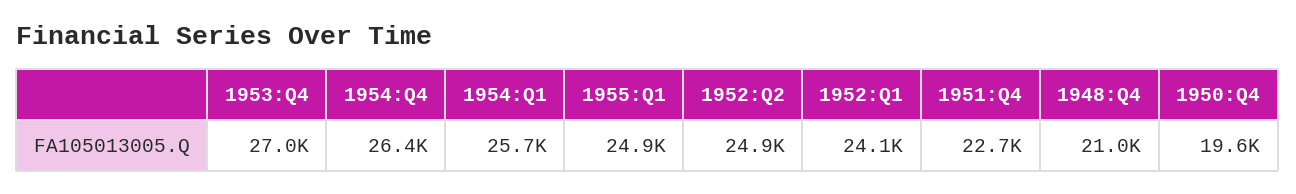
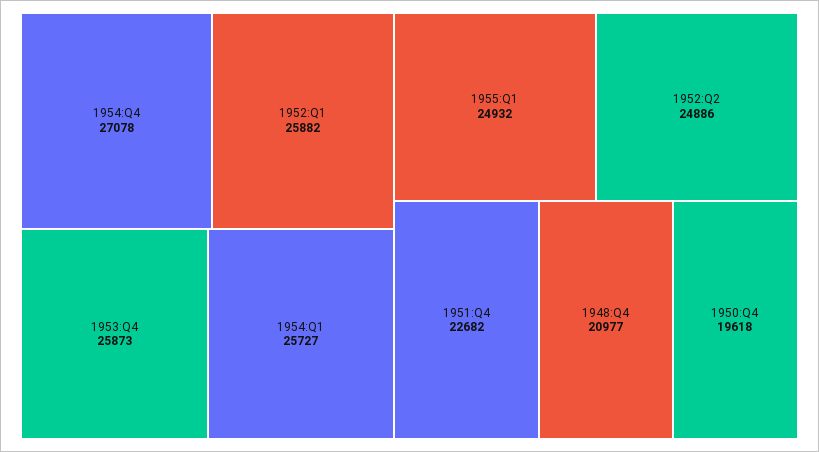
  {
-   "1953:Q4": 27000,
+   "1953:Q4": 25873,
-   "1954:Q4": 26400,
+   "1954:Q4": 27078,
    "1954:Q1": 25727,
    "1955:Q1": 24932,
    "1952:Q2": 24886,
-   "1952:Q1": 24100,
+   "1952:Q1": 25882,
    "1951:Q4": 22682,
    "1948:Q4": 20977,
    "1950:Q4": 19618
  }

